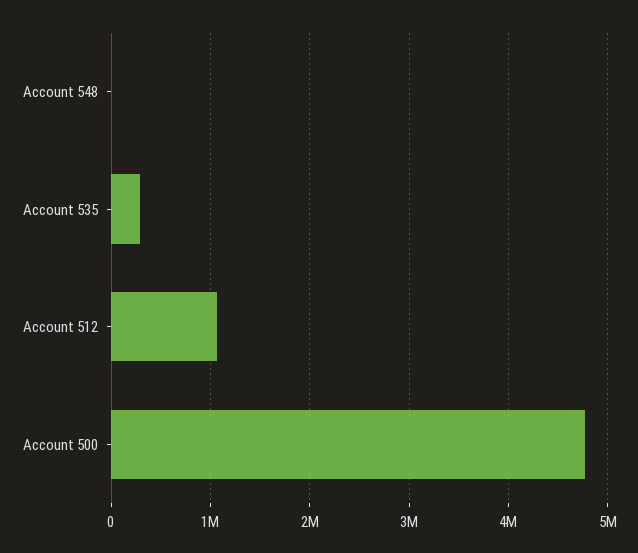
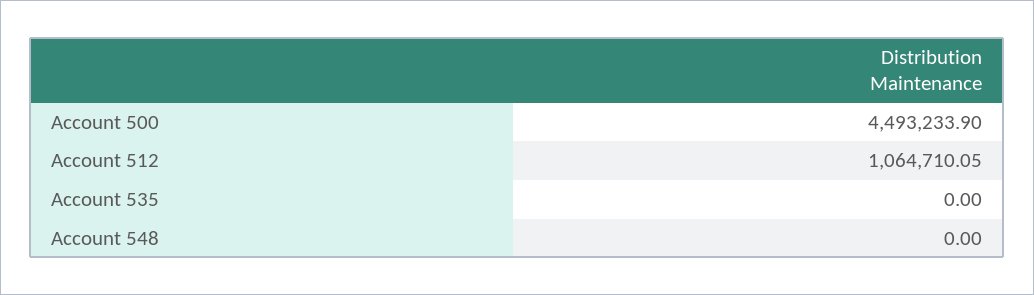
  {
    "Account 548": 0,
-   "Account 535": 300000,
+   "Account 535": 0,
    "Account 512": 1064710.05,
-   "Account 500": 4800000
+   "Account 500": 4493233.9
  }

